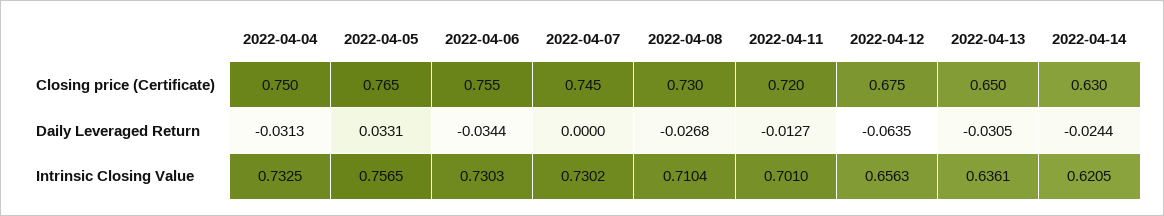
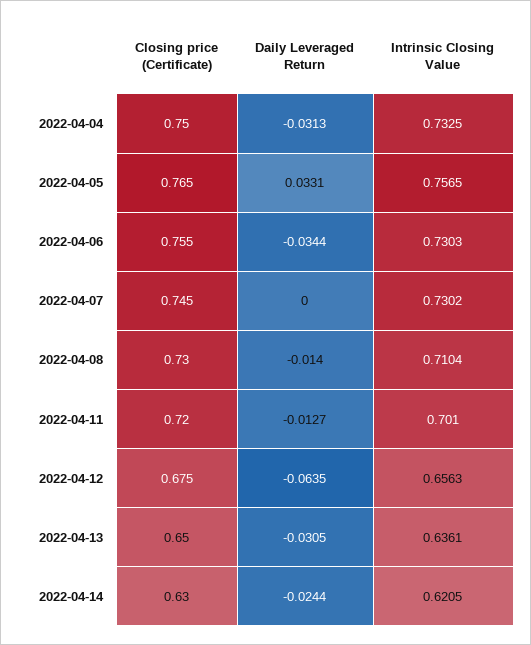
  {
    "2022-04-04": {
      "Closing price (Certificate)": 0.75,
      "Daily Leveraged Return": -0.0313,
      "Intrinsic Closing Value": 0.7325
    },
    "2022-04-05": {
      "Closing price (Certificate)": 0.765,
      "Daily Leveraged Return": 0.0331,
      "Intrinsic Closing Value": 0.7565
    },
    "2022-04-06": {
      "Closing price (Certificate)": 0.755,
      "Daily Leveraged Return": -0.0344,
      "Intrinsic Closing Value": 0.7303
    },
    "2022-04-07": {
      "Closing price (Certificate)": 0.745,
      "Daily Leveraged Return": 0,
      "Intrinsic Closing Value": 0.7302
    },
    "2022-04-08": {
      "Closing price (Certificate)": 0.73,
-     "Daily Leveraged Return": -0.0268,
+     "Daily Leveraged Return": -0.014,
      "Intrinsic Closing Value": 0.7104
    },
    "2022-04-11": {
      "Closing price (Certificate)": 0.72,
      "Daily Leveraged Return": -0.0127,
      "Intrinsic Closing Value": 0.701
    },
    "2022-04-12": {
      "Closing price (Certificate)": 0.675,
      "Daily Leveraged Return": -0.0635,
      "Intrinsic Closing Value": 0.6563
    },
    "2022-04-13": {
      "Closing price (Certificate)": 0.65,
      "Daily Leveraged Return": -0.0305,
      "Intrinsic Closing Value": 0.6361
    },
    "2022-04-14": {
      "Closing price (Certificate)": 0.63,
      "Daily Leveraged Return": -0.0244,
      "Intrinsic Closing Value": 0.6205
    }
  }

